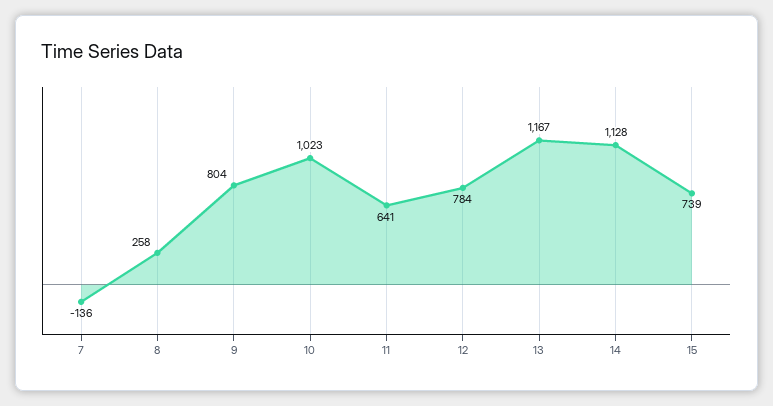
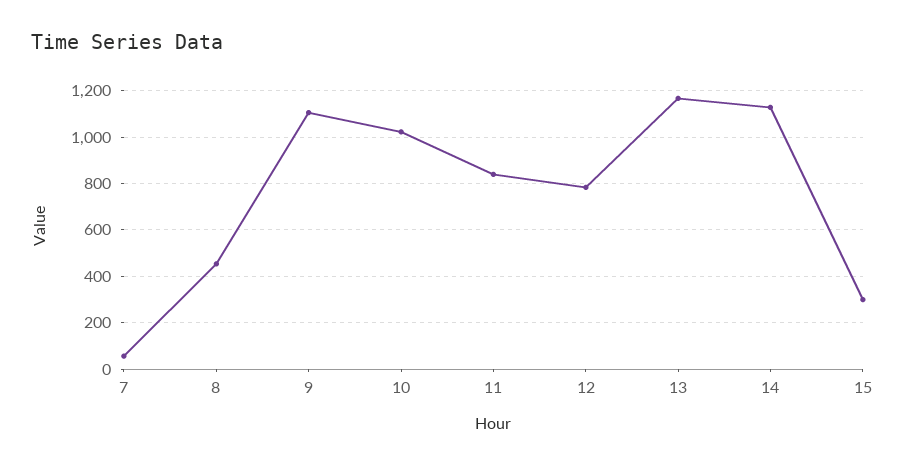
  {
-   "7": -136,
+   "7": 50,
-   "8": 258,
+   "8": 450,
-   "9": 804,
+   "9": 1100,
    "10": 1023,
-   "11": 641,
+   "11": 850,
    "12": 784,
    "13": 1167,
    "14": 1128,
-   "15": 739
+   "15": 300
  }

